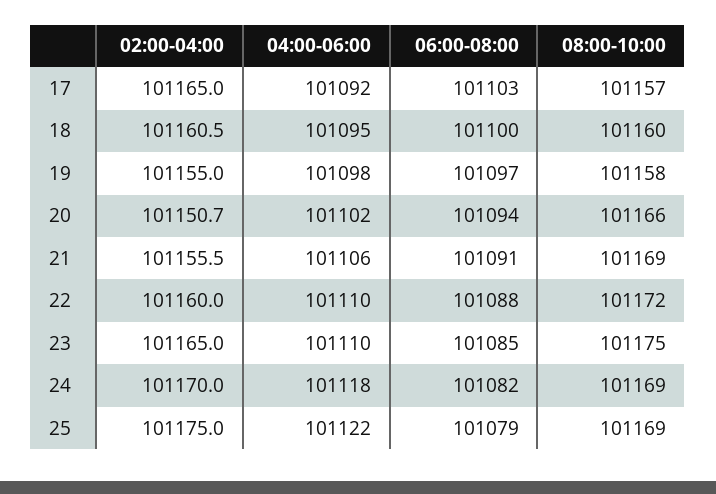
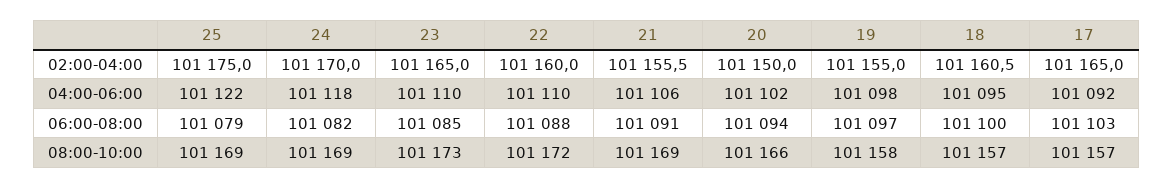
  {
    "02:00-04:00": {
      "17": 101165,
      "18": 101160.5,
      "19": 101155,
-     "20": 101150.7,
+     "20": 101150,
      "21": 101155.5,
      "22": 101160,
      "23": 101165,
      "24": 101170,
      "25": 101175
    },
    "04:00-06:00": {
      "17": 101092,
      "18": 101095,
      "19": 101098,
      "20": 101102,
      "21": 101106,
      "22": 101110,
      "23": 101110,
      "24": 101118,
      "25": 101122
    },
    "06:00-08:00": {
      "17": 101103,
      "18": 101100,
      "19": 101097,
      "20": 101094,
      "21": 101091,
      "22": 101088,
      "23": 101085,
      "24": 101082,
      "25": 101079
    },
    "08:00-10:00": {
      "17": 101157,
-     "18": 101160,
+     "18": 101157,
      "19": 101158,
      "20": 101166,
      "21": 101169,
      "22": 101172,
-     "23": 101175,
+     "23": 101173,
      "24": 101169,
      "25": 101169
    }
  }

